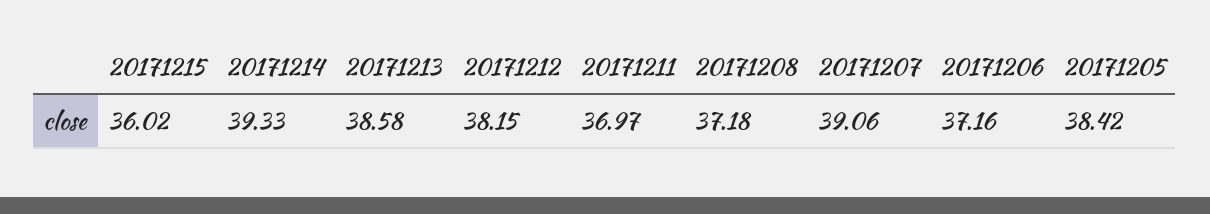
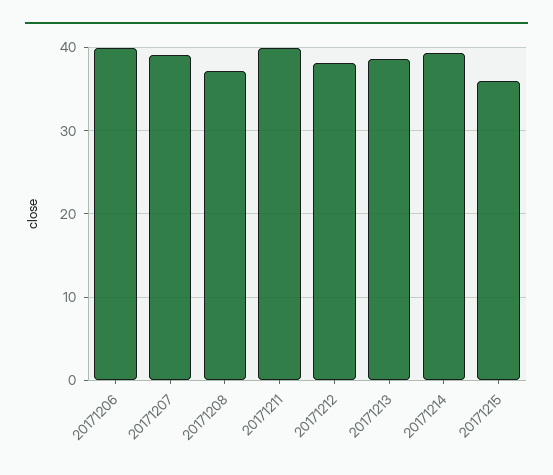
  {
    "20171215": 36.02,
    "20171214": 39.33,
    "20171213": 38.58,
    "20171212": 38.15,
-   "20171211": 36.97,
+   "20171211": 40,
    "20171208": 37.18,
    "20171207": 39.06,
-   "20171206": 37.16,
+   "20171206": 40
-   "20171205": 38.42
  }

